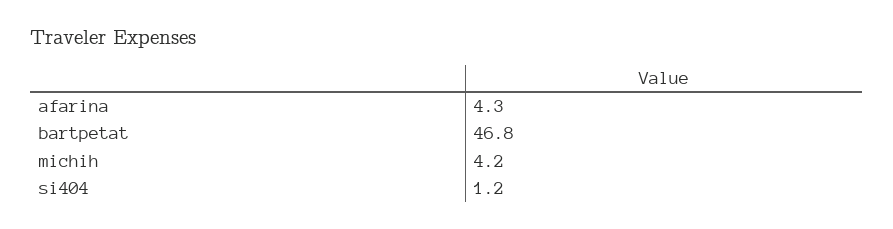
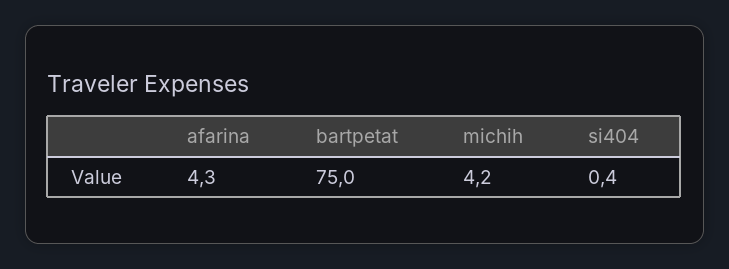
  {
    "afarina": 4.3,
-   "bartpetat": 46.8,
+   "bartpetat": 75,
    "michih": 4.2,
-   "si404": 1.2
+   "si404": 0.4
  }

